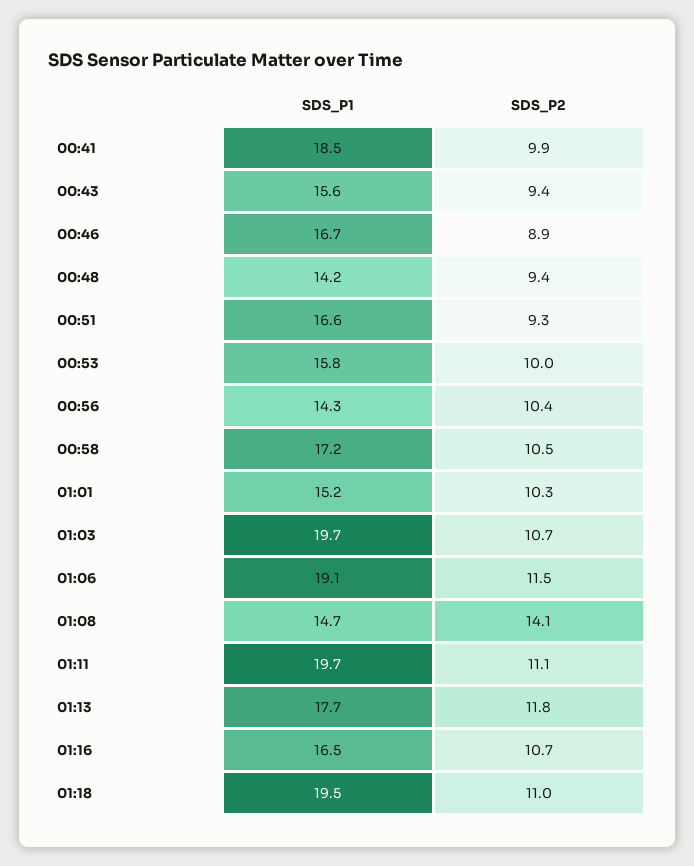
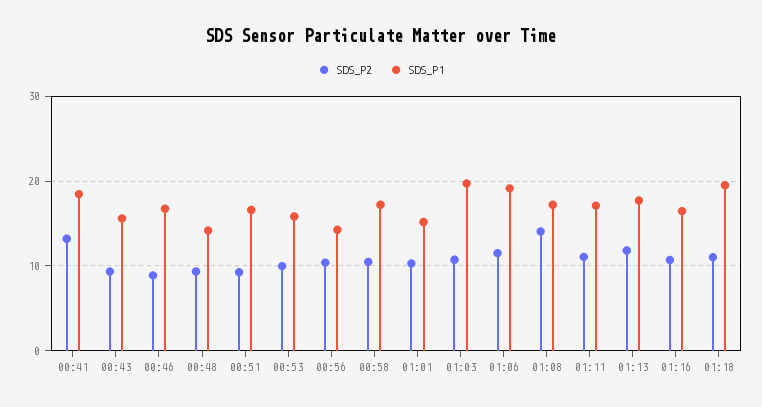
  {
    "SDS_P1": {
      "00:41": 18.5,
      "00:43": 15.6,
      "00:46": 16.7,
      "00:48": 14.2,
      "00:51": 16.6,
      "00:53": 15.8,
      "00:56": 14.3,
      "00:58": 17.2,
      "01:01": 15.2,
      "01:03": 19.7,
      "01:06": 19.1,
-     "01:08": 14.7,
+     "01:08": 17,
-     "01:11": 19.7,
+     "01:11": 17,
      "01:13": 17.7,
      "01:16": 16.5,
      "01:18": 19.5
    },
    "SDS_P2": {
-     "00:41": 9.9,
+     "00:41": 13,
      "00:43": 9.4,
      "00:46": 8.9,
      "00:48": 9.4,
      "00:51": 9.3,
      "00:53": 10,
      "00:56": 10.4,
      "00:58": 10.5,
      "01:01": 10.3,
      "01:03": 10.7,
      "01:06": 11.5,
      "01:08": 14.1,
      "01:11": 11.1,
      "01:13": 11.8,
      "01:16": 10.7,
      "01:18": 11
    }
  }

